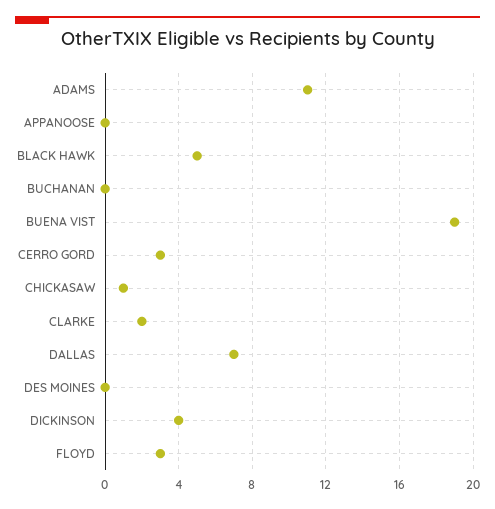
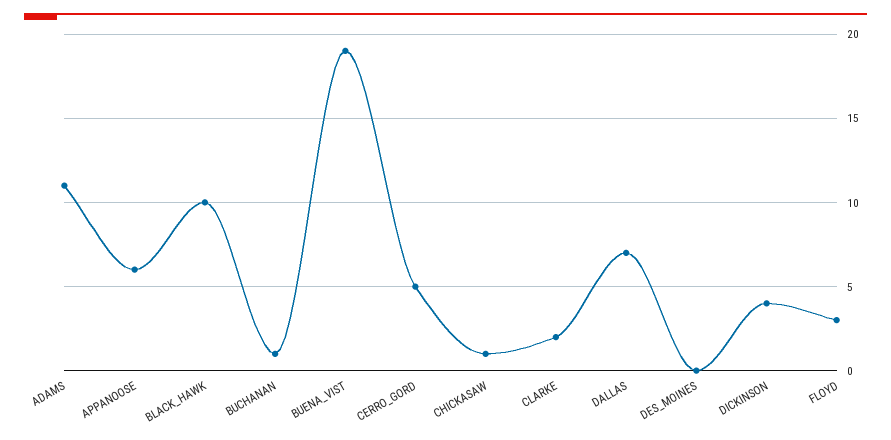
  {
    "ADAMS": 11,
-   "APPANOOSE": 0,
+   "APPANOOSE": 6,
-   "BLACK HAWK": 5,
+   "BLACK HAWK": 10,
-   "BUCHANAN": 0,
+   "BUCHANAN": 1,
    "BUENA VIST": 19,
-   "CERRO GORD": 3,
+   "CERRO GORD": 5,
    "CHICKASAW": 1,
    "CLARKE": 2,
    "DALLAS": 7,
    "DES MOINES": 0,
    "DICKINSON": 4,
    "FLOYD": 3
  }

